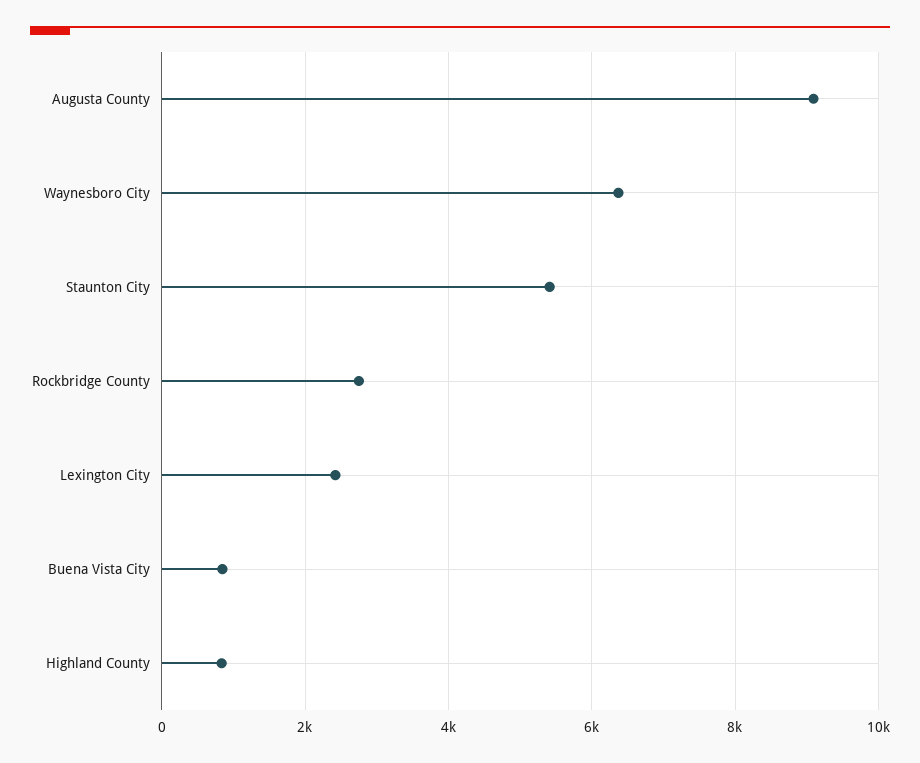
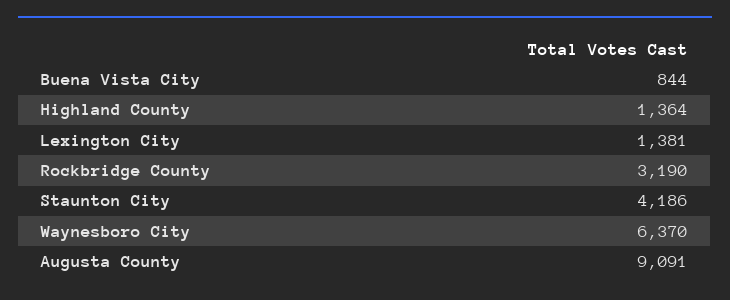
  {
    "Augusta County": 9091,
    "Waynesboro City": 6370,
-   "Staunton City": 5400,
+   "Staunton City": 4186,
-   "Rockbridge County": 2800,
+   "Rockbridge County": 3190,
-   "Lexington City": 2400,
+   "Lexington City": 1381,
    "Buena Vista City": 844,
-   "Highland County": 800
+   "Highland County": 1364
  }

